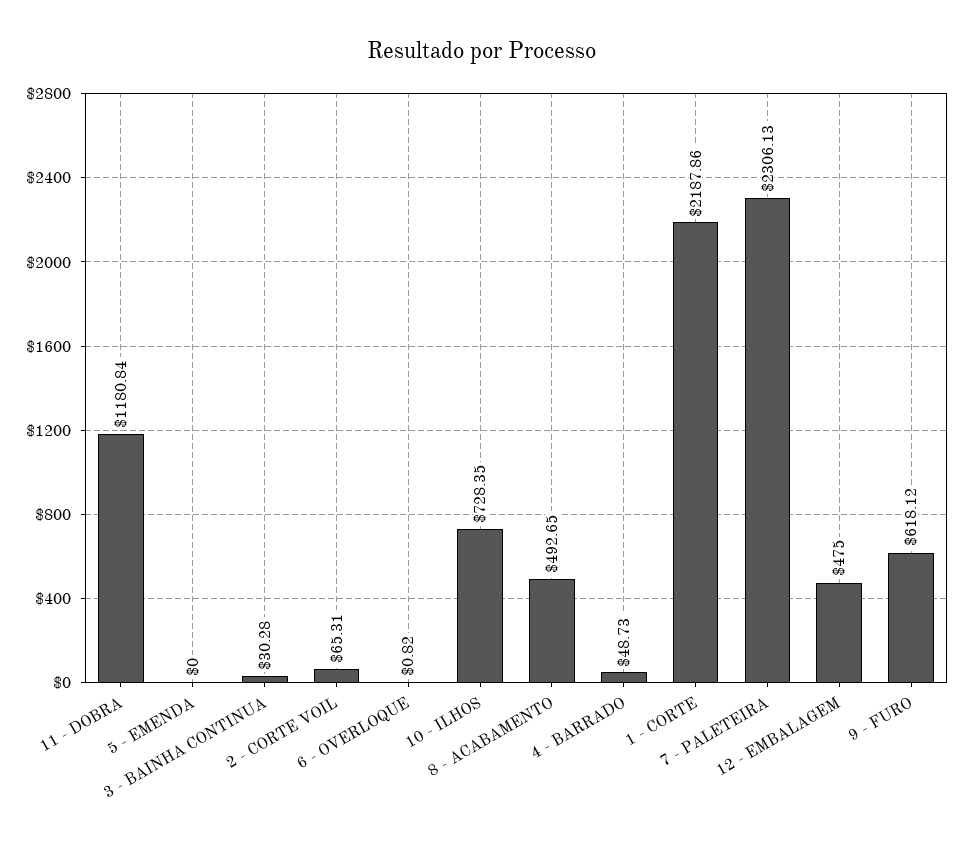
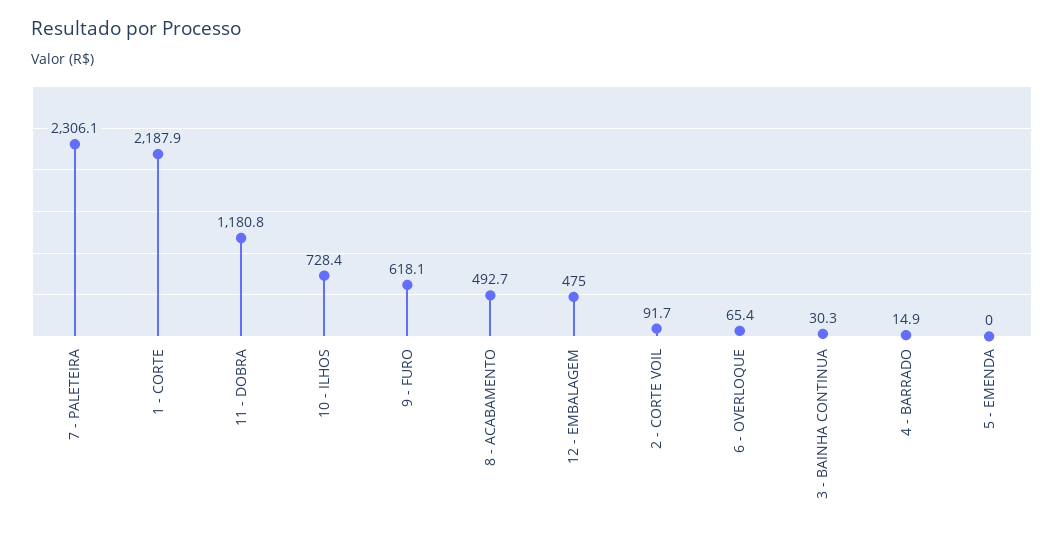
  {
    "11 - DOBRA": 1180.84,
    "5 - EMENDA": 0,
    "3 - BAINHA CONTINUA": 30.28,
-   "2 - CORTE VOIL": 65.31,
+   "2 - CORTE VOIL": 91.7,
-   "6 - OVERLOQUE": 0.82,
+   "6 - OVERLOQUE": 65.4,
    "10 - ILHOS": 728.35,
    "8 - ACABAMENTO": 492.65,
-   "4 - BARRADO": 48.73,
+   "4 - BARRADO": 14.9,
    "1 - CORTE": 2187.86,
    "7 - PALETEIRA": 2306.13,
    "12 - EMBALAGEM": 475,
    "9 - FURO": 618.12
  }

